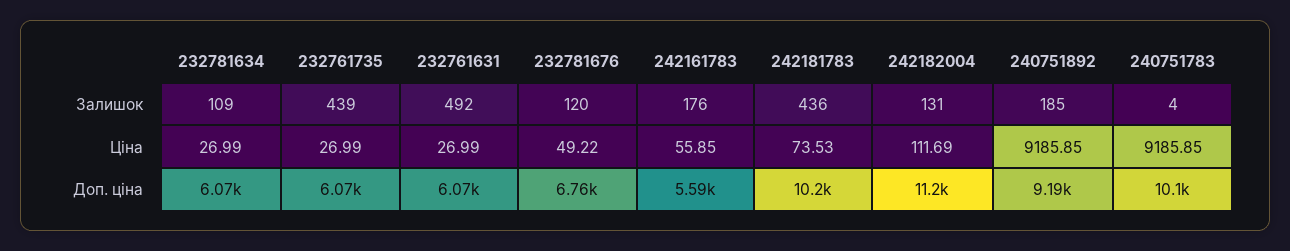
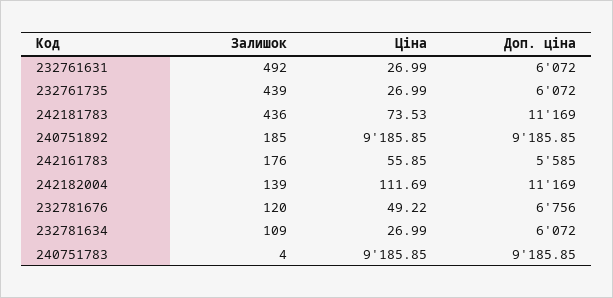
  {
    "232781634": {
      "Залишок": 109,
      "Ціна": 26.99,
      "Доп. ціна": 6072
    },
    "232761735": {
      "Залишок": 439,
      "Ціна": 26.99,
      "Доп. ціна": 6072
    },
    "232761631": {
      "Залишок": 492,
      "Ціна": 26.99,
      "Доп. ціна": 6072
    },
    "232781676": {
      "Залишок": 120,
      "Ціна": 49.22,
      "Доп. ціна": 6756
    },
    "242161783": {
      "Залишок": 176,
      "Ціна": 55.85,
      "Доп. ціна": 5585
    },
    "242181783": {
      "Залишок": 436,
      "Ціна": 73.53,
-     "Доп. ціна": 10200
+     "Доп. ціна": 11169
    },
    "242182004": {
-     "Залишок": 131,
+     "Залишок": 139,
      "Ціна": 111.69,
      "Доп. ціна": 11169
    },
    "240751892": {
      "Залишок": 185,
      "Ціна": 9185.85,
      "Доп. ціна": 9185.85
    },
    "240751783": {
      "Залишок": 4,
      "Ціна": 9185.85,
-     "Доп. ціна": 10100
+     "Доп. ціна": 9185.85
    }
  }

